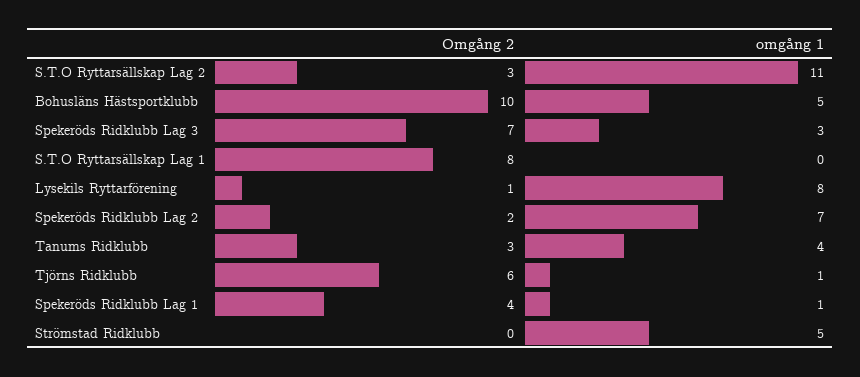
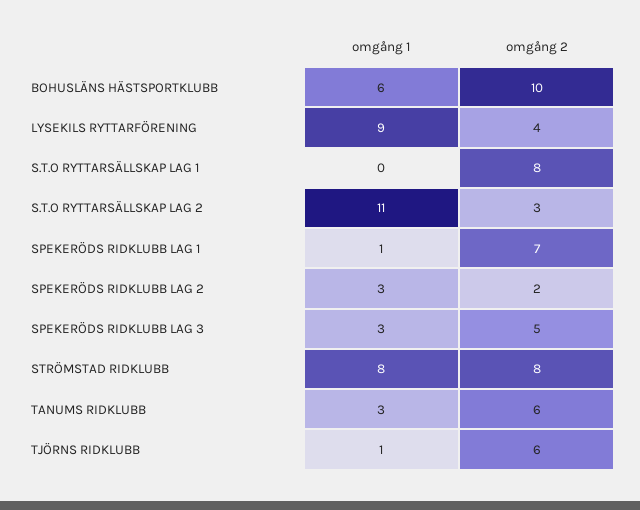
  {
    "Omgång 2": {
      "S.T.O Ryttarsällskap Lag 2": 3,
      "Bohusläns Hästsportklubb": 10,
-     "Spekeröds Ridklubb Lag 3": 7,
+     "Spekeröds Ridklubb Lag 3": 5,
      "S.T.O Ryttarsällskap Lag 1": 8,
-     "Lysekils Ryttarförening": 1,
+     "Lysekils Ryttarförening": 4,
      "Spekeröds Ridklubb Lag 2": 2,
-     "Tanums Ridklubb": 3,
+     "Tanums Ridklubb": 6,
      "Tjörns Ridklubb": 6,
-     "Spekeröds Ridklubb Lag 1": 4,
+     "Spekeröds Ridklubb Lag 1": 7,
-     "Strömstad Ridklubb": 0
+     "Strömstad Ridklubb": 8
    },
    "omgång 1": {
      "S.T.O Ryttarsällskap Lag 2": 11,
-     "Bohusläns Hästsportklubb": 5,
+     "Bohusläns Hästsportklubb": 6,
      "Spekeröds Ridklubb Lag 3": 3,
      "S.T.O Ryttarsällskap Lag 1": 0,
-     "Lysekils Ryttarförening": 8,
+     "Lysekils Ryttarförening": 9,
-     "Spekeröds Ridklubb Lag 2": 7,
+     "Spekeröds Ridklubb Lag 2": 3,
-     "Tanums Ridklubb": 4,
+     "Tanums Ridklubb": 3,
      "Tjörns Ridklubb": 1,
      "Spekeröds Ridklubb Lag 1": 1,
-     "Strömstad Ridklubb": 5
+     "Strömstad Ridklubb": 8
    }
  }

